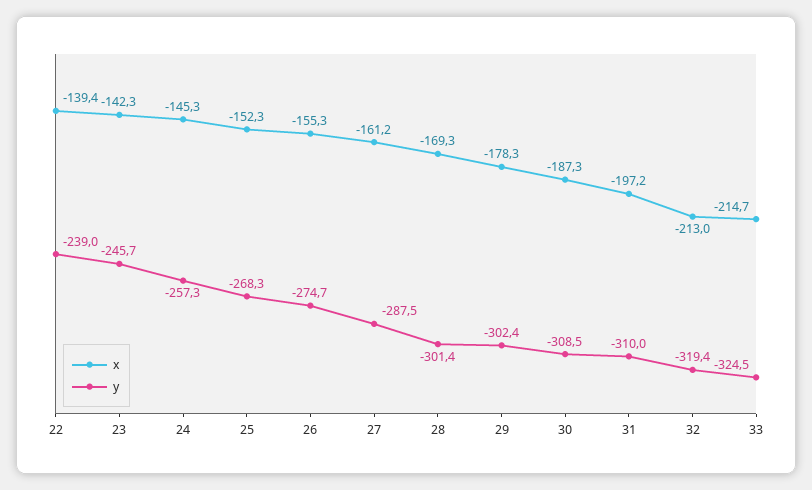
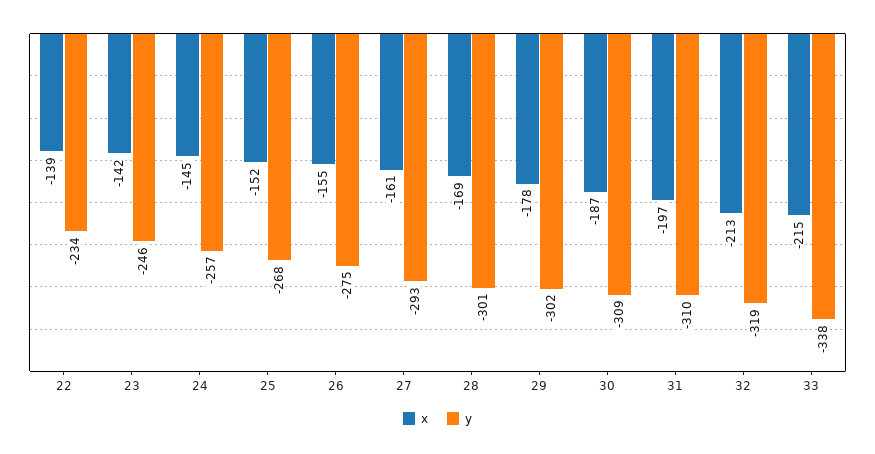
  {
    "x": {
      "22": -139.4,
      "23": -142.3,
      "24": -145.3,
      "25": -152.3,
      "26": -155.3,
      "27": -161.2,
      "28": -169.3,
      "29": -178.3,
      "30": -187.3,
      "31": -197.2,
      "32": -213,
      "33": -214.7
    },
    "y": {
-     "22": -239,
+     "22": -234,
      "23": -245.7,
      "24": -257.3,
      "25": -268.3,
      "26": -274.7,
-     "27": -287.5,
+     "27": -293,
      "28": -301.4,
      "29": -302.4,
      "30": -308.5,
      "31": -310,
      "32": -319.4,
-     "33": -324.5
+     "33": -338
    }
  }

